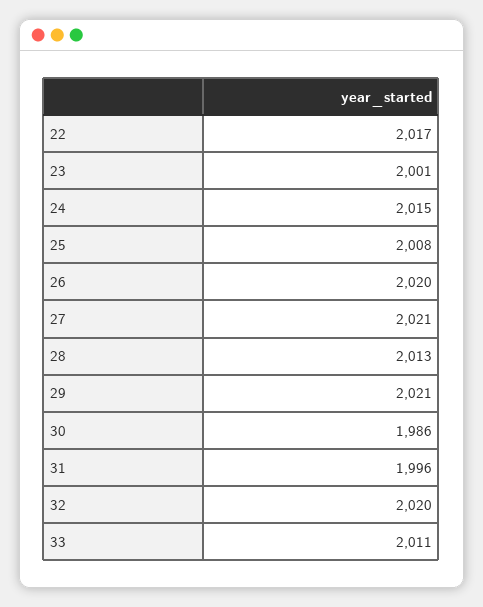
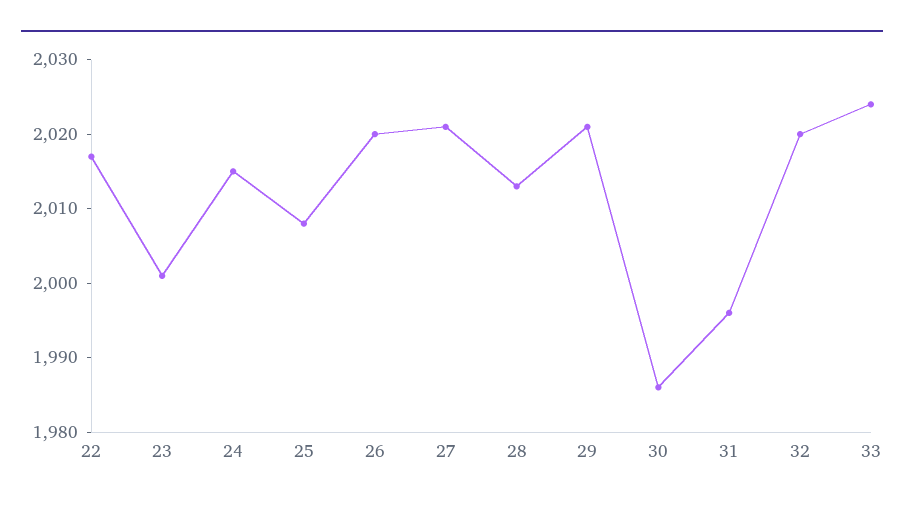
  {
    "22": 2017,
    "23": 2001,
    "24": 2015,
    "25": 2008,
    "26": 2020,
    "27": 2021,
    "28": 2013,
    "29": 2021,
    "30": 1986,
    "31": 1996,
    "32": 2020,
-   "33": 2011
+   "33": 2025
  }

